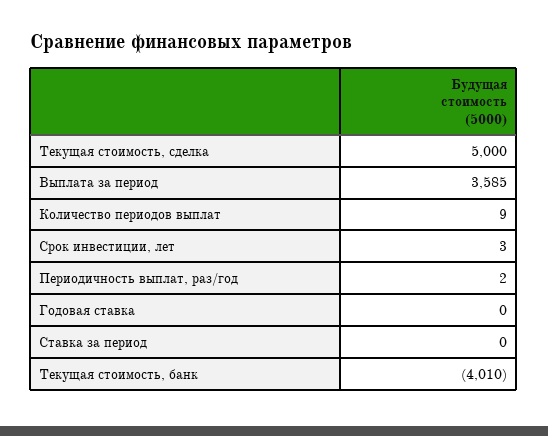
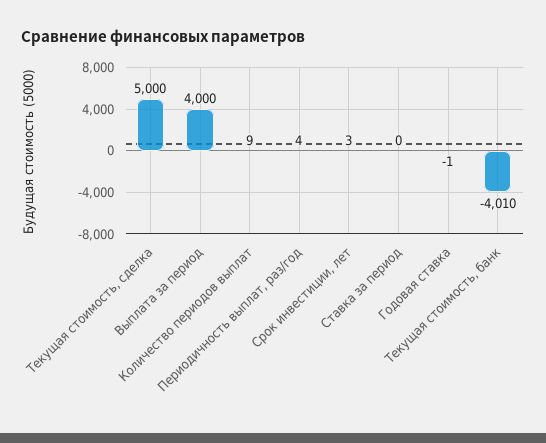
  {
    "Текущая стоимость, сделка": 5000,
-   "Выплата за период": 3585,
+   "Выплата за период": 4000,
    "Количество периодов выплат": 9,
    "Срок инвестиции, лет": 3,
-   "Периодичность выплат, раз/год": 2,
+   "Периодичность выплат, раз/год": 4,
-   "Годовая ставка": 0,
+   "Годовая ставка": -1,
    "Ставка за период": 0,
    "Текущая стоимость, банк": -4010
  }

